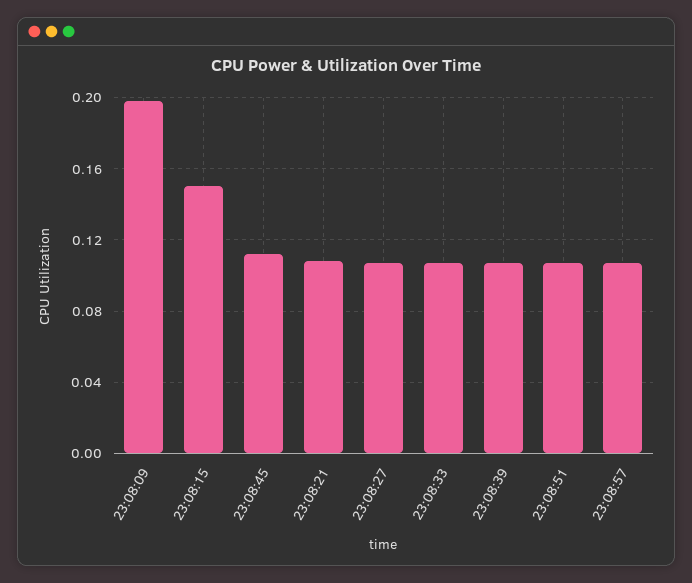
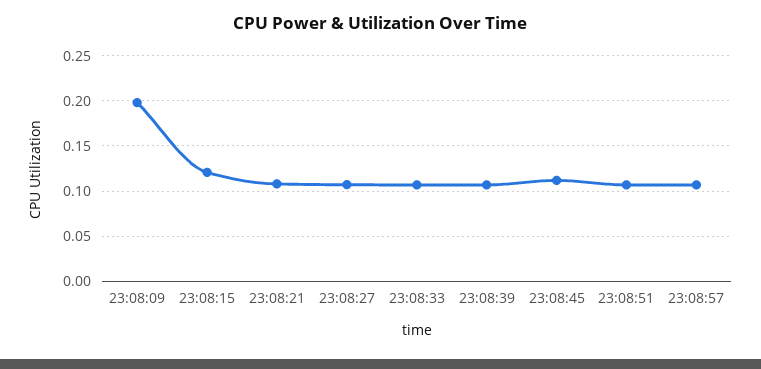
  {
    "23:08:09": 0.2,
-   "23:08:15": 0.15,
+   "23:08:15": 0.12,
    "23:08:45": 0.11,
    "23:08:21": 0.11,
    "23:08:27": 0.105,
    "23:08:33": 0.105,
    "23:08:39": 0.105,
    "23:08:51": 0.105,
    "23:08:57": 0.105
  }

